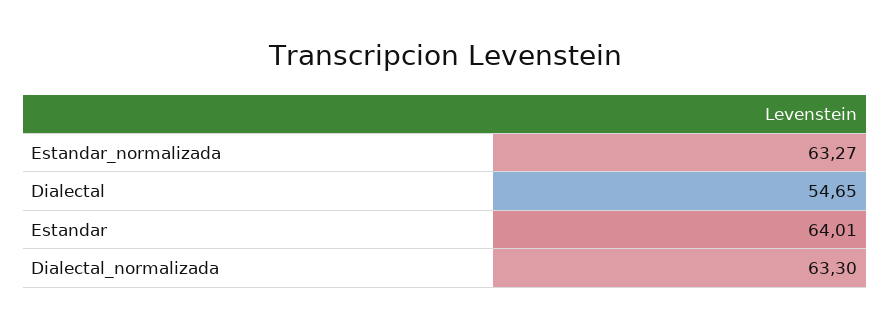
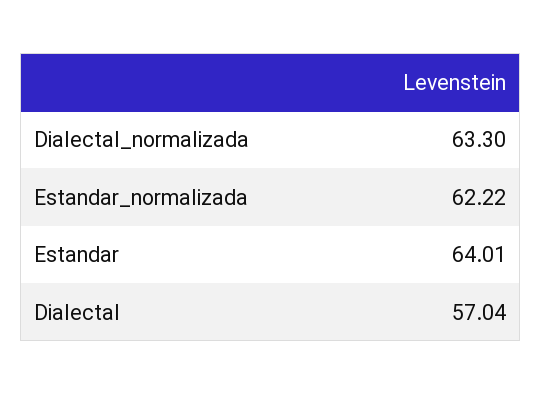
  {
-   "Estandar_normalizada": 63.27,
+   "Estandar_normalizada": 62.22,
-   "Dialectal": 54.65,
+   "Dialectal": 57.04,
    "Estandar": 64.01,
    "Dialectal_normalizada": 63.3
  }

